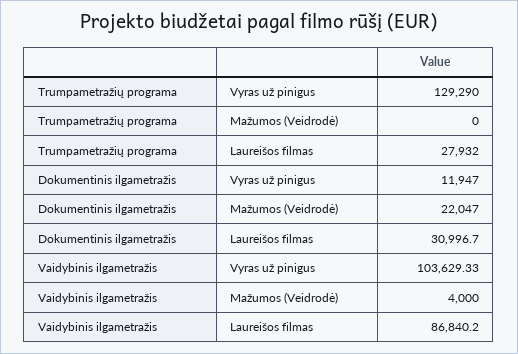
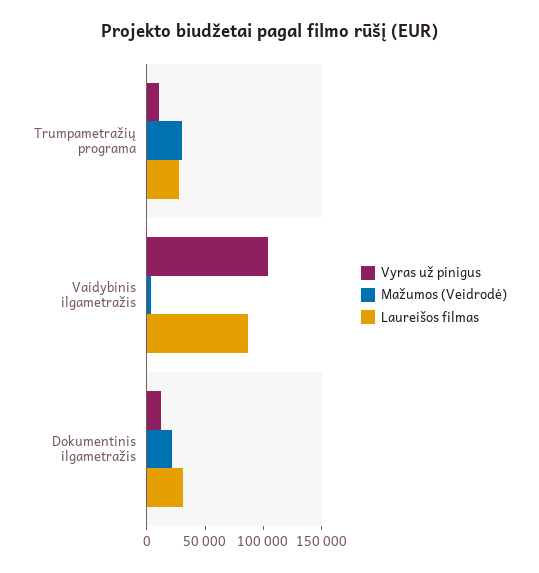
  {
    "Vyras už pinigus": {
-     "Trumpametražių programa": 129290,
+     "Trumpametražių programa": 10000,
      "Dokumentinis ilgametražis": 11947,
      "Vaidybinis ilgametražis": 103629.33
    },
    "Mažumos (Veidrodė)": {
-     "Trumpametražių programa": 0,
+     "Trumpametražių programa": 30000,
      "Dokumentinis ilgametražis": 22047,
      "Vaidybinis ilgametražis": 4000
    },
    "Laureišos filmas": {
      "Trumpametražių programa": 27932,
      "Dokumentinis ilgametražis": 30996.7,
      "Vaidybinis ilgametražis": 86840.2
    }
  }

